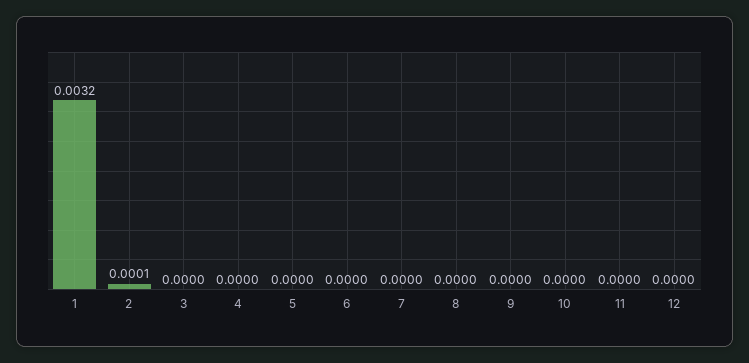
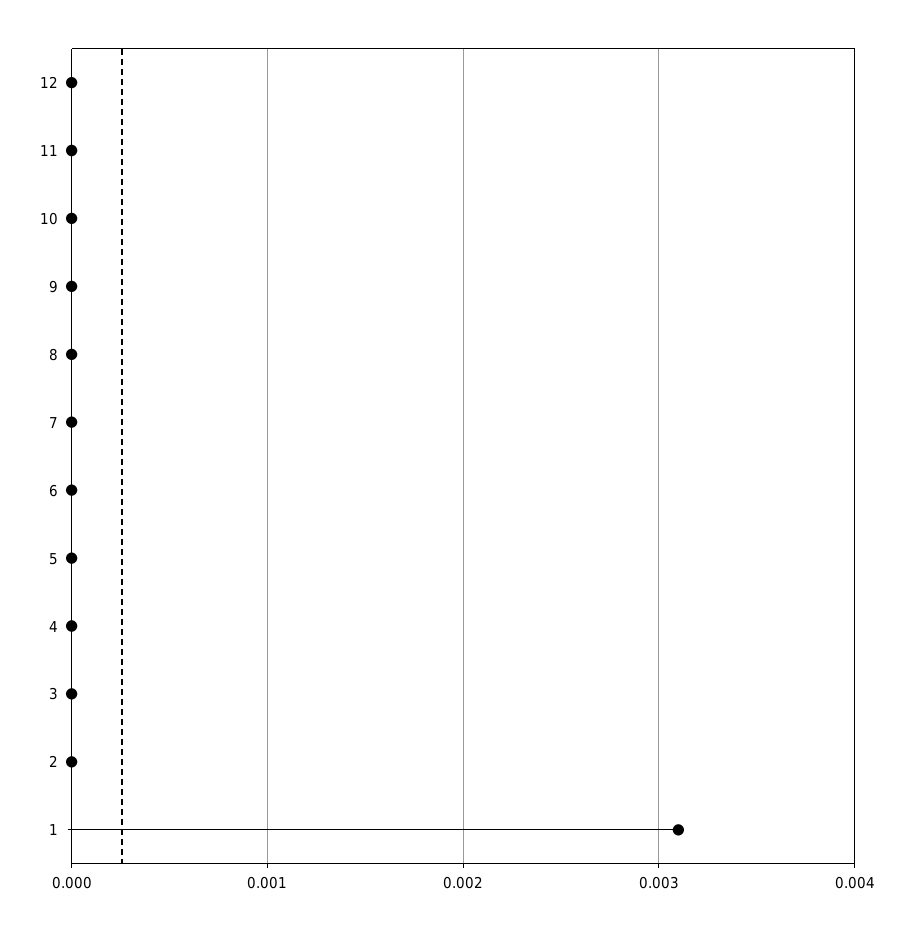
  {
-   "1": 0.0032,
+   "1": 0.0031,
-   "2": 0.0001,
+   "2": 0,
    "3": 0,
    "4": 0,
    "5": 0,
    "6": 0,
    "7": 0,
    "8": 0,
    "9": 0,
    "10": 0,
    "11": 0,
    "12": 0
  }

